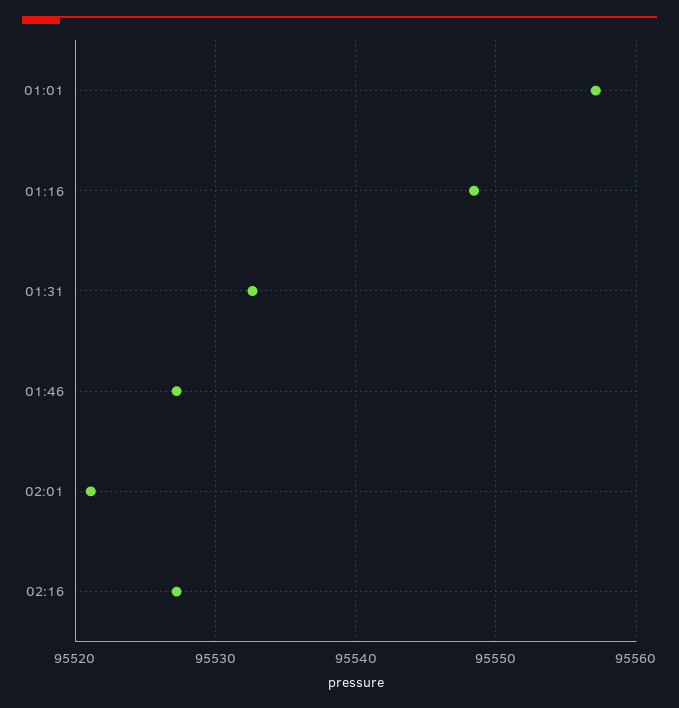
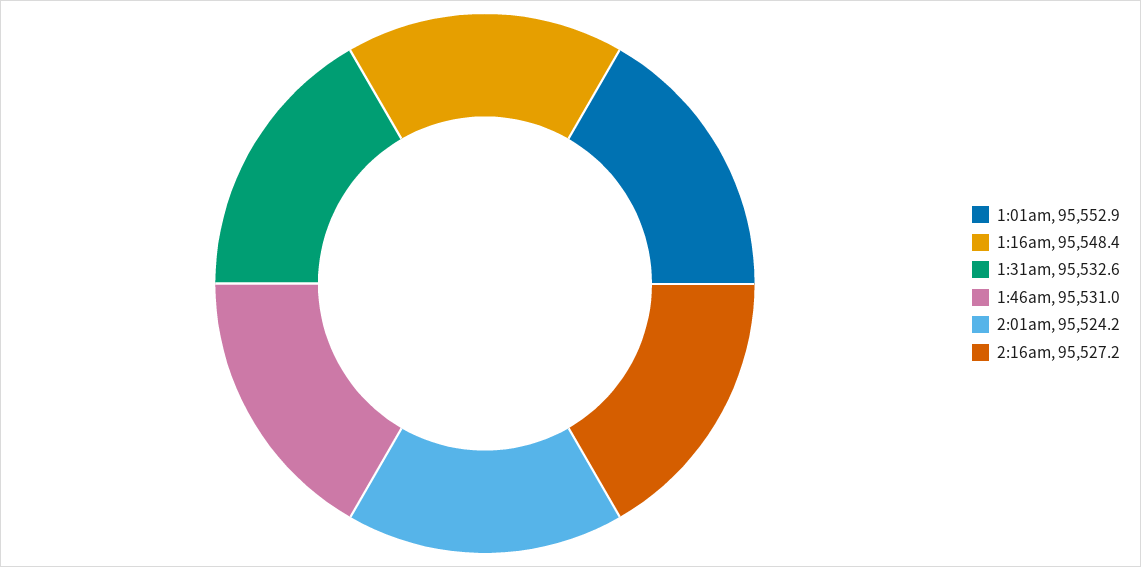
  {
-   "01:01": 95557,
+   "01:01": 95552.9,
    "01:16": 95548.4,
    "01:31": 95532.6,
-   "01:46": 95527,
+   "01:46": 95531,
-   "02:01": 95521,
+   "02:01": 95524.2,
    "02:16": 95527.2
  }

